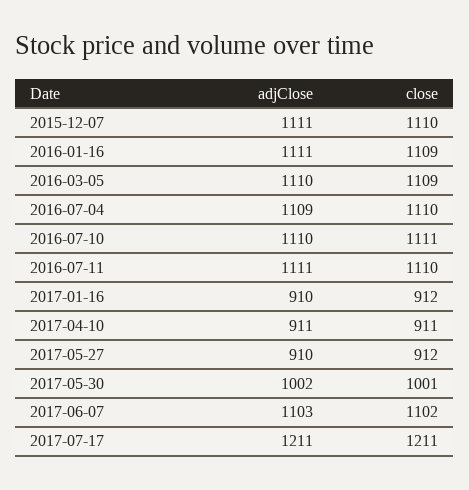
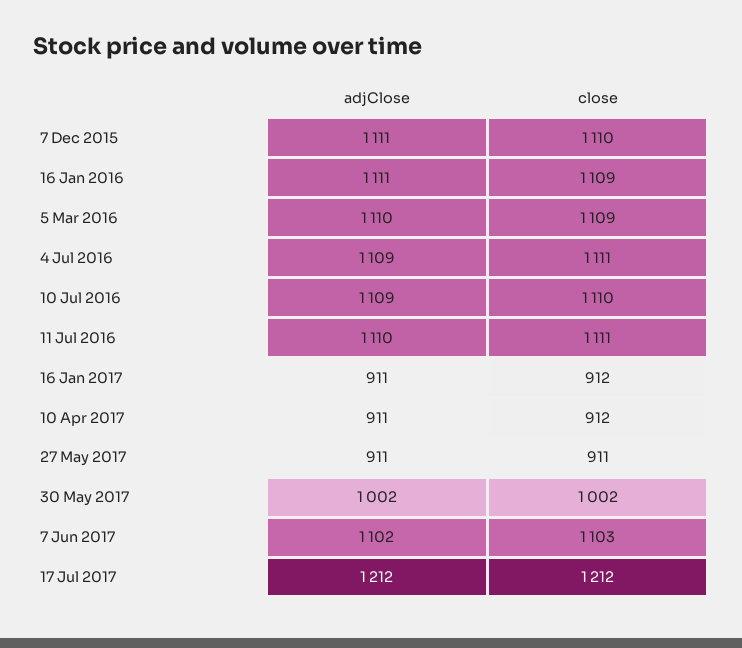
  {
    "adjClose": {
      "2015-12-07": 1111,
      "2016-01-16": 1111,
      "2016-03-05": 1110,
      "2016-07-04": 1109,
-     "2016-07-10": 1110,
+     "2016-07-10": 1109,
-     "2016-07-11": 1111,
+     "2016-07-11": 1110,
-     "2017-01-16": 910,
+     "2017-01-16": 911,
      "2017-04-10": 911,
-     "2017-05-27": 910,
+     "2017-05-27": 911,
      "2017-05-30": 1002,
-     "2017-06-07": 1103,
+     "2017-06-07": 1102,
-     "2017-07-17": 1211
+     "2017-07-17": 1212
    },
    "close": {
      "2015-12-07": 1110,
      "2016-01-16": 1109,
      "2016-03-05": 1109,
-     "2016-07-04": 1110,
+     "2016-07-04": 1111,
-     "2016-07-10": 1111,
+     "2016-07-10": 1110,
-     "2016-07-11": 1110,
+     "2016-07-11": 1111,
      "2017-01-16": 912,
-     "2017-04-10": 911,
+     "2017-04-10": 912,
-     "2017-05-27": 912,
+     "2017-05-27": 911,
-     "2017-05-30": 1001,
+     "2017-05-30": 1002,
-     "2017-06-07": 1102,
+     "2017-06-07": 1103,
-     "2017-07-17": 1211
+     "2017-07-17": 1212
    }
  }

